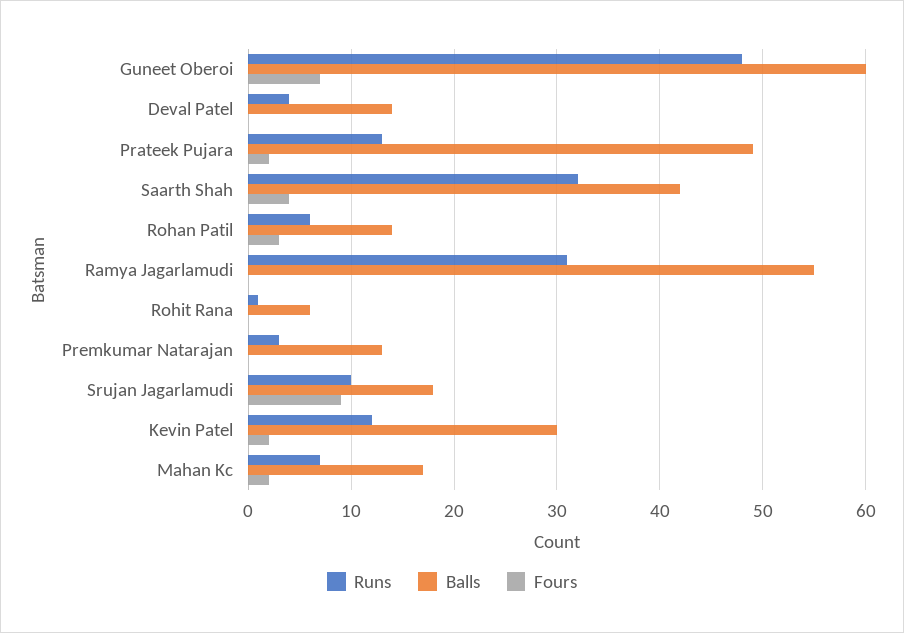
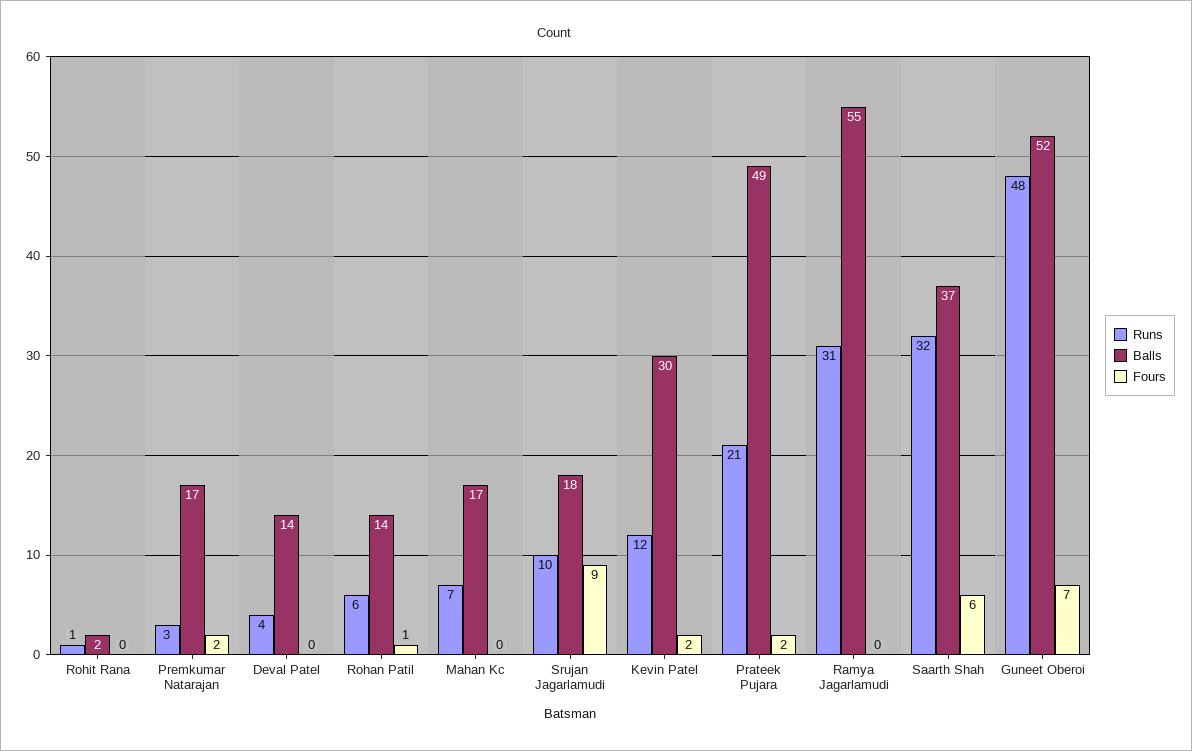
  {
    "Runs": {
      "Guneet Oberoi": 48,
      "Deval Patel": 4,
-     "Prateek Pujara": 13,
+     "Prateek Pujara": 21,
      "Saarth Shah": 32,
      "Rohan Patil": 6,
      "Ramya Jagarlamudi": 31,
      "Rohit Rana": 1,
      "Premkumar Natarajan": 3,
      "Srujan Jagarlamudi": 10,
      "Kevin Patel": 12,
      "Mahan Kc": 7
    },
    "Balls": {
-     "Guneet Oberoi": 60,
+     "Guneet Oberoi": 52,
      "Deval Patel": 14,
      "Prateek Pujara": 49,
-     "Saarth Shah": 42,
+     "Saarth Shah": 37,
      "Rohan Patil": 14,
      "Ramya Jagarlamudi": 55,
-     "Rohit Rana": 6,
+     "Rohit Rana": 2,
-     "Premkumar Natarajan": 13,
+     "Premkumar Natarajan": 17,
      "Srujan Jagarlamudi": 18,
      "Kevin Patel": 30,
      "Mahan Kc": 17
    },
    "Fours": {
      "Guneet Oberoi": 7,
      "Deval Patel": 0,
      "Prateek Pujara": 2,
-     "Saarth Shah": 4,
+     "Saarth Shah": 6,
-     "Rohan Patil": 3,
+     "Rohan Patil": 1,
      "Ramya Jagarlamudi": 0,
      "Rohit Rana": 0,
-     "Premkumar Natarajan": 0,
+     "Premkumar Natarajan": 2,
      "Srujan Jagarlamudi": 9,
      "Kevin Patel": 2,
-     "Mahan Kc": 2
+     "Mahan Kc": 0
    }
  }

